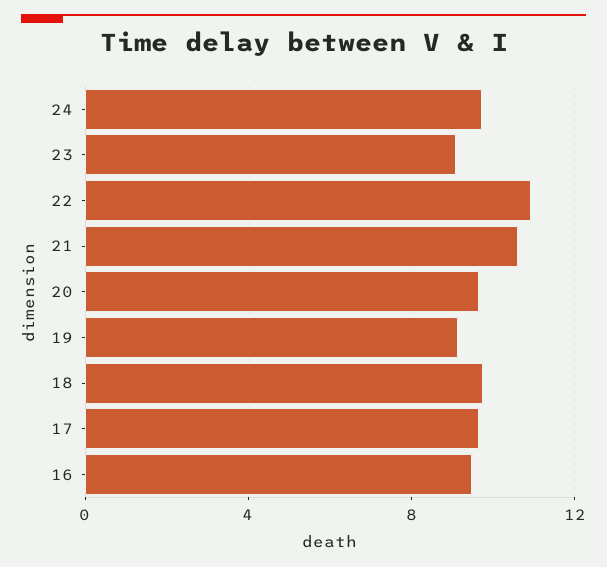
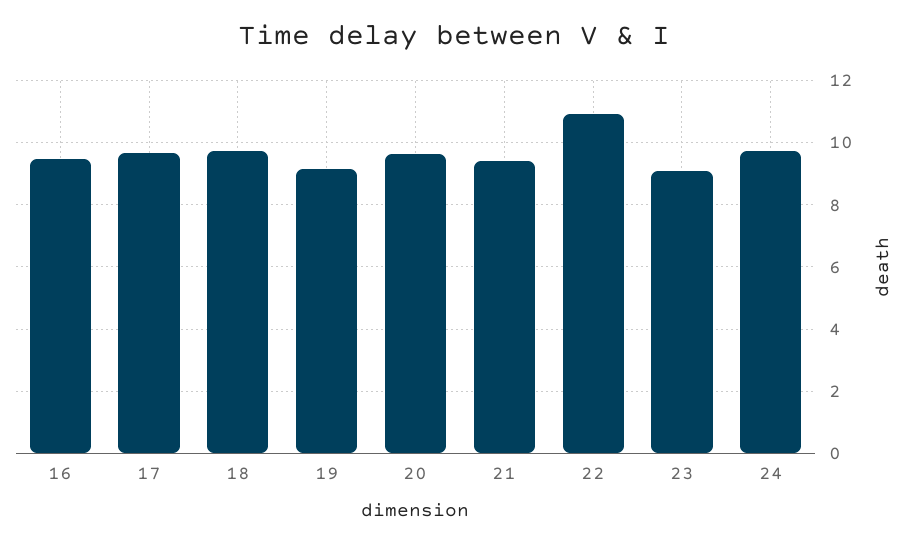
  {
    "24": 9.8,
    "23": 9.2,
    "22": 11,
-   "21": 10.5,
+   "21": 9.4,
    "20": 9.6,
    "19": 9.2,
    "18": 9.8,
    "17": 9.6,
    "16": 9.4
  }

